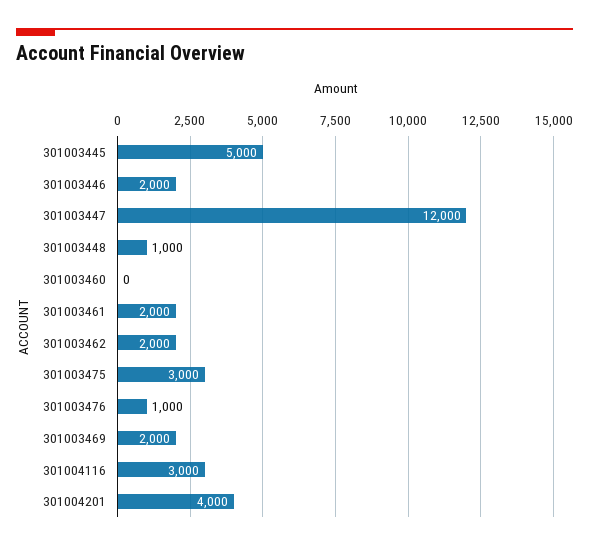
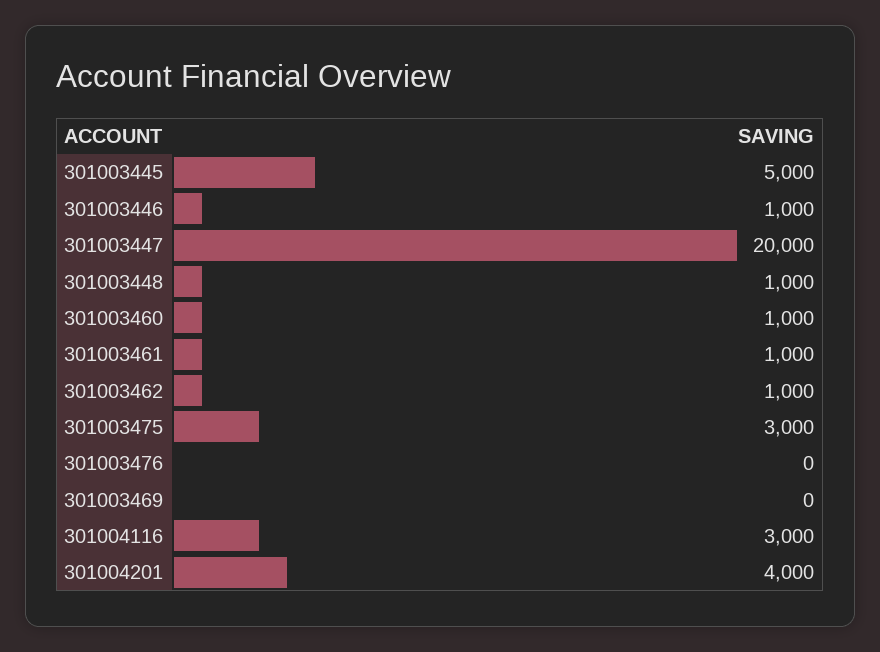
  {
    "301003445": 5000,
-   "301003446": 2000,
+   "301003446": 1000,
-   "301003447": 12000,
+   "301003447": 20000,
    "301003448": 1000,
-   "301003460": 0,
+   "301003460": 1000,
-   "301003461": 2000,
+   "301003461": 1000,
-   "301003462": 2000,
+   "301003462": 1000,
    "301003475": 3000,
-   "301003476": 1000,
+   "301003476": 0,
-   "301003469": 2000,
+   "301003469": 0,
    "301004116": 3000,
    "301004201": 4000
  }

